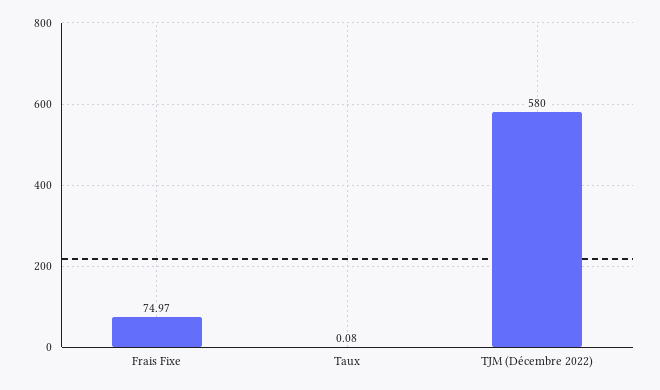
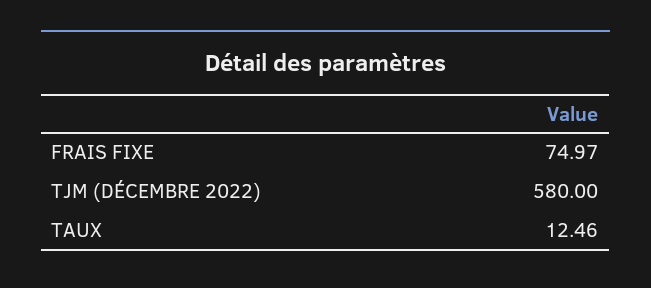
  {
    "Frais Fixe": 74.97,
-   "Taux": 0.08,
+   "Taux": 12.46,
    "TJM (Décembre 2022)": 580
  }

